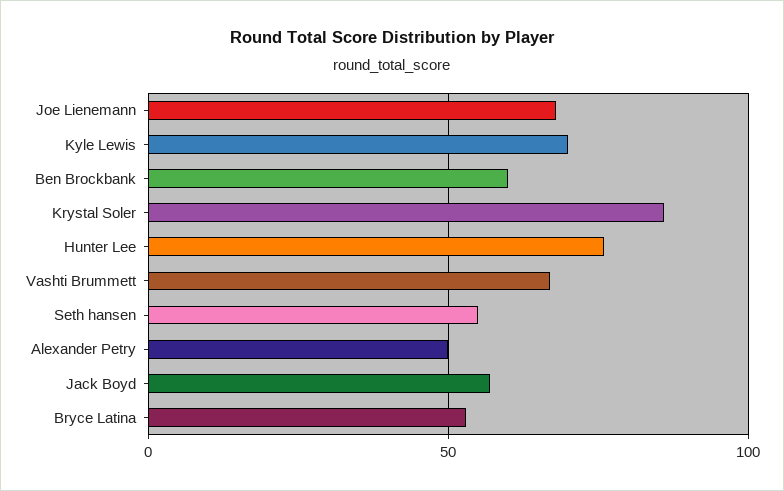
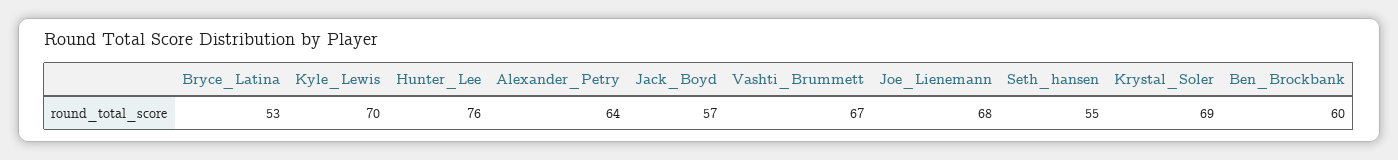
  {
    "Joe Lienemann": 68,
    "Kyle Lewis": 70,
    "Ben Brockbank": 60,
-   "Krystal Soler": 85,
+   "Krystal Soler": 69,
    "Hunter Lee": 76,
    "Vashti Brummett": 67,
    "Seth hansen": 55,
-   "Alexander Petry": 50,
+   "Alexander Petry": 64,
    "Jack Boyd": 57,
    "Bryce Latina": 53
  }

